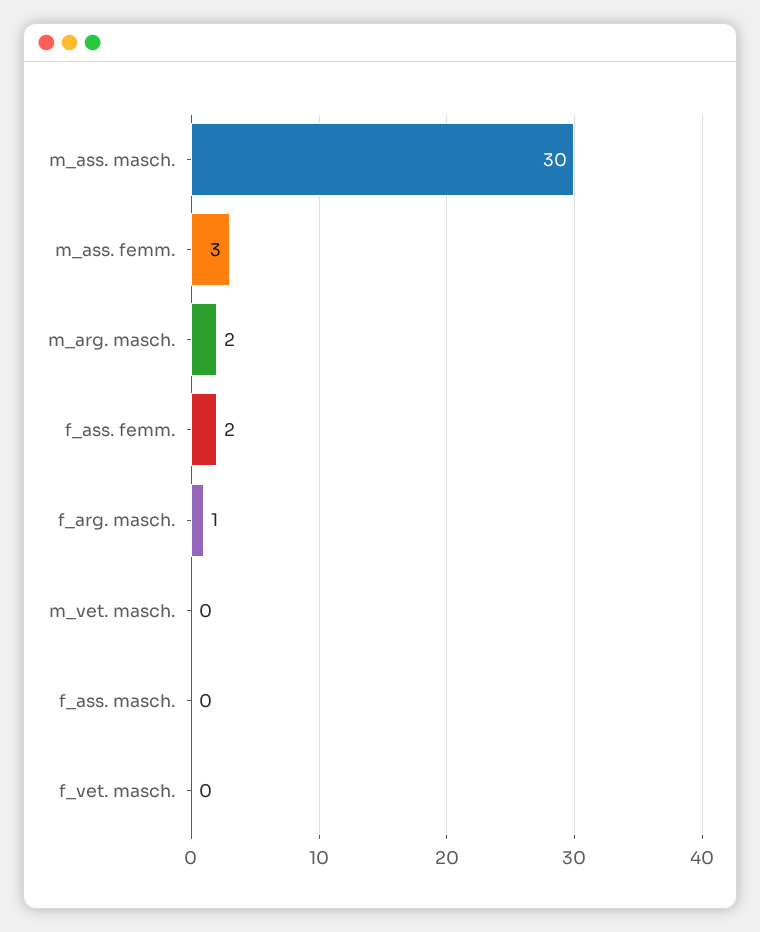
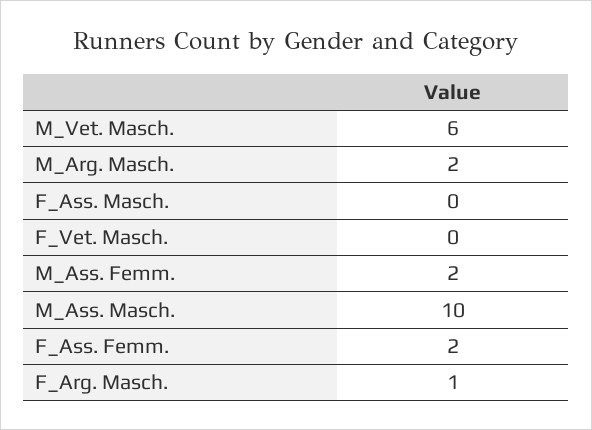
  {
-   "m_ass. masch.": 30,
+   "m_ass. masch.": 10,
-   "m_ass. femm.": 3,
+   "m_ass. femm.": 2,
    "m_arg. masch.": 2,
    "f_ass. femm.": 2,
    "f_arg. masch.": 1,
-   "m_vet. masch.": 0,
+   "m_vet. masch.": 6,
    "f_ass. masch.": 0,
    "f_vet. masch.": 0
  }

